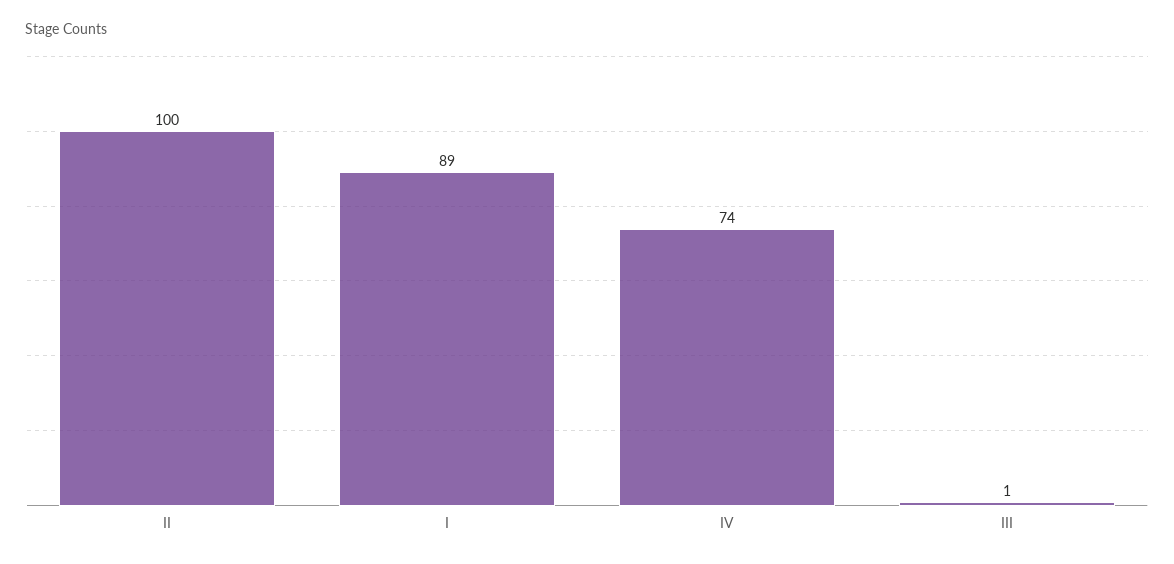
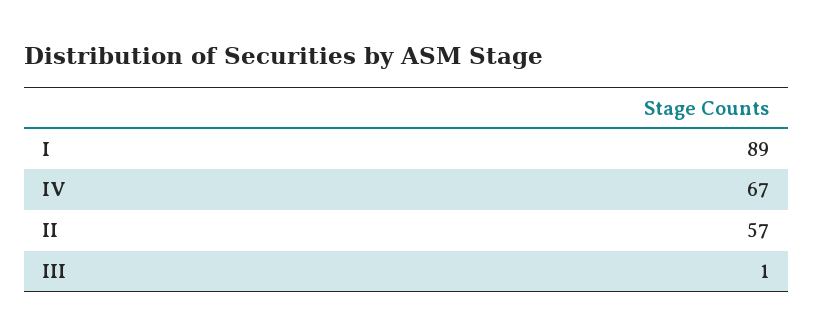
  {
-   "II": 100,
+   "II": 57,
    "I": 89,
-   "IV": 74,
+   "IV": 67,
    "III": 1
  }

